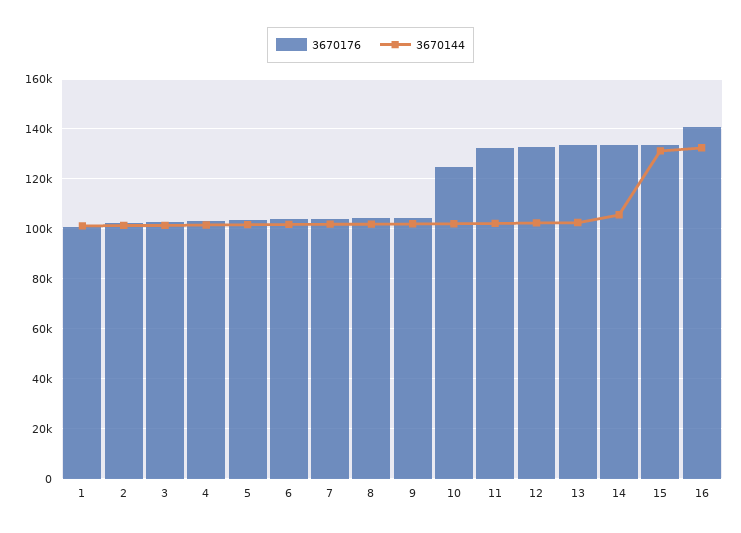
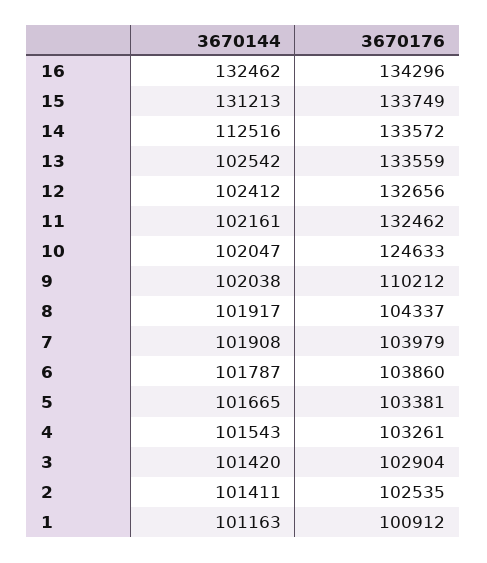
  {
    "3670176": {
      "1": 100912,
      "2": 102535,
      "3": 102904,
      "4": 103261,
      "5": 103381,
      "6": 103860,
      "7": 103979,
      "8": 104337,
-     "9": 105000,
+     "9": 110212,
      "10": 124633,
      "11": 132462,
      "12": 132656,
      "13": 133559,
      "14": 133572,
      "15": 133749,
-     "16": 140000
+     "16": 134296
    },
    "3670144": {
      "1": 101163,
      "2": 101411,
      "3": 101420,
      "4": 101543,
      "5": 101665,
      "6": 101787,
      "7": 101908,
      "8": 101917,
      "9": 102038,
      "10": 102047,
      "11": 102161,
      "12": 102412,
      "13": 102542,
-     "14": 105000,
+     "14": 112516,
      "15": 131213,
      "16": 132462
    }
  }

